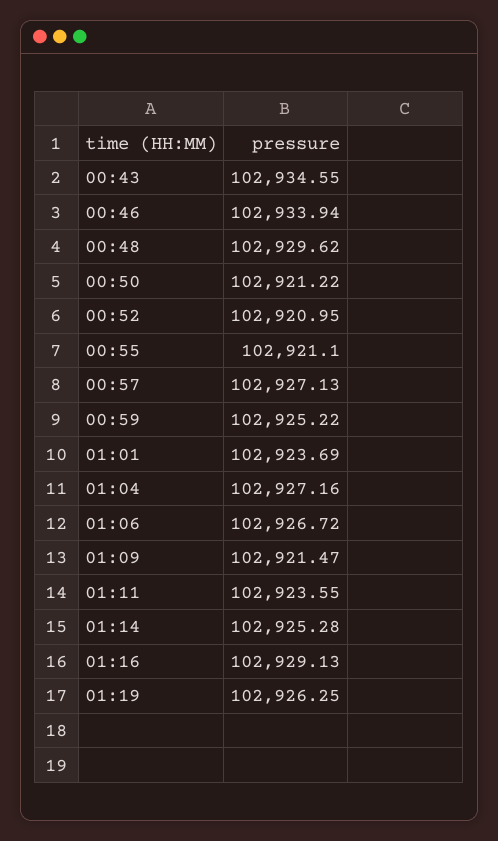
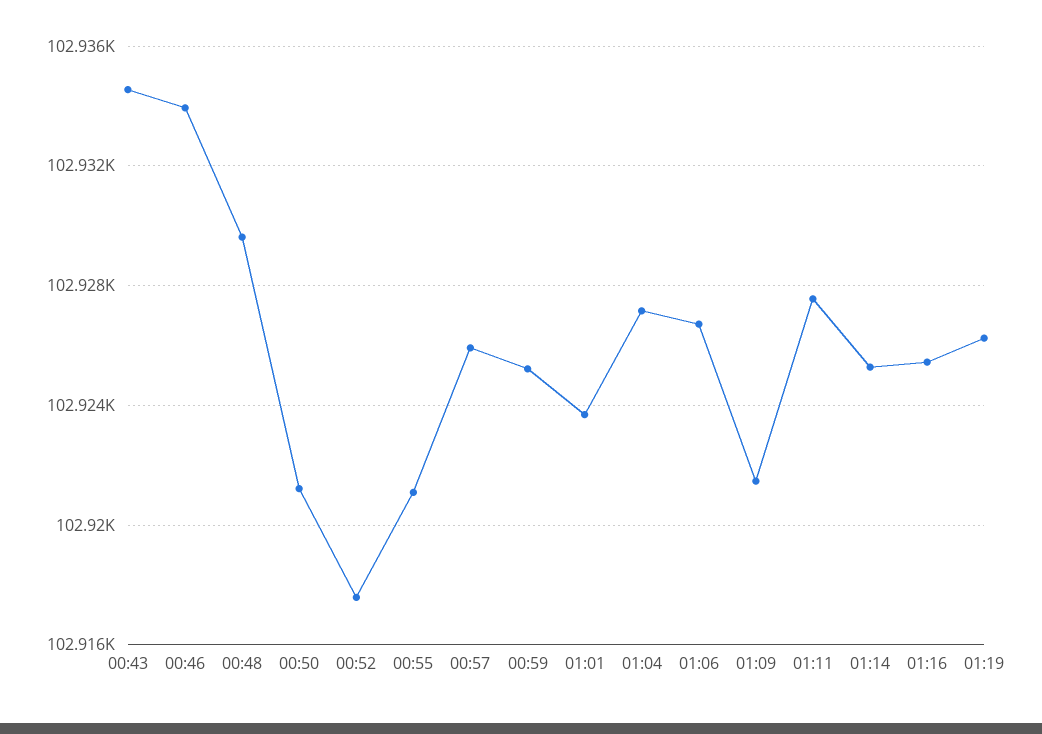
  {
    "00:43": 102934.55,
    "00:46": 102933.94,
    "00:48": 102929.62,
    "00:50": 102921.22,
-   "00:52": 102920.95,
+   "00:52": 102917.5,
    "00:55": 102921.1,
-   "00:57": 102927.13,
+   "00:57": 102926,
    "00:59": 102925.22,
    "01:01": 102923.69,
    "01:04": 102927.16,
    "01:06": 102926.72,
    "01:09": 102921.47,
-   "01:11": 102923.55,
+   "01:11": 102927.5,
    "01:14": 102925.28,
-   "01:16": 102929.13,
+   "01:16": 102925.5,
    "01:19": 102926.25
  }

